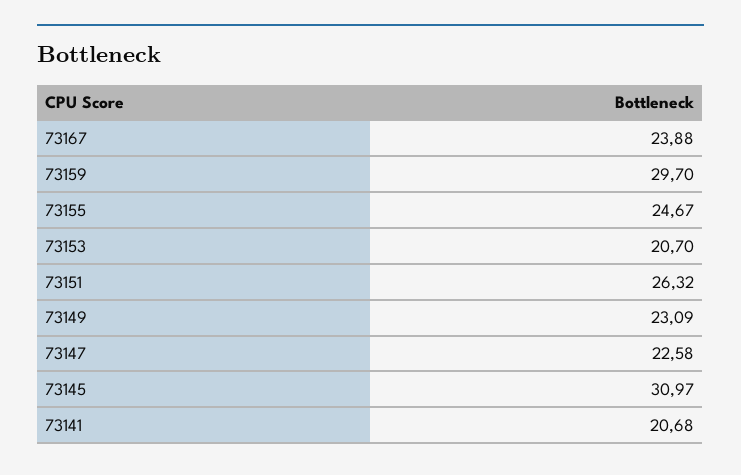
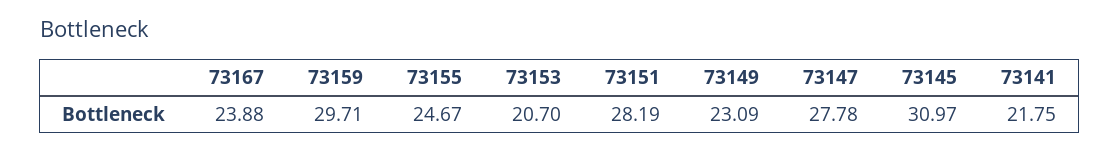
  {
    "73167": 23.88,
-   "73159": 29.7,
+   "73159": 29.71,
    "73155": 24.67,
    "73153": 20.7,
-   "73151": 26.32,
+   "73151": 28.19,
    "73149": 23.09,
-   "73147": 22.58,
+   "73147": 27.78,
    "73145": 30.97,
-   "73141": 20.68
+   "73141": 21.75
  }

